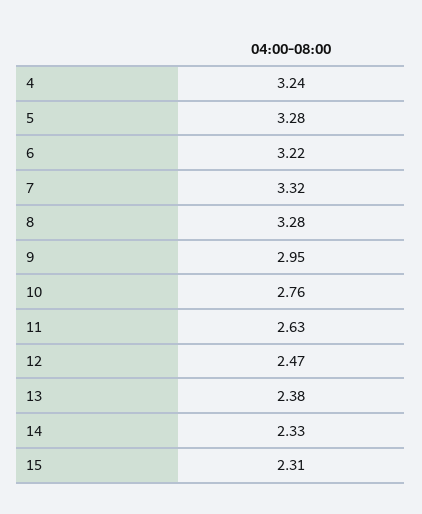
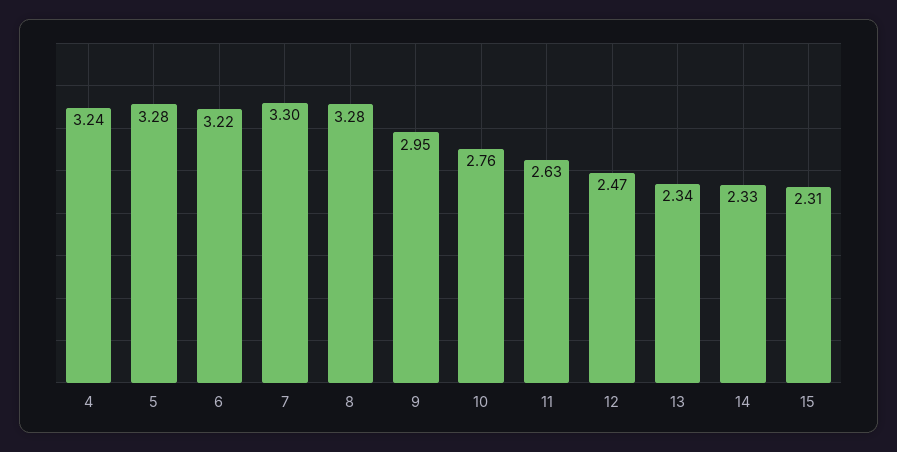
  {
    "4": 3.24,
    "5": 3.28,
    "6": 3.22,
-   "7": 3.32,
+   "7": 3.3,
    "8": 3.28,
    "9": 2.95,
    "10": 2.76,
    "11": 2.63,
    "12": 2.47,
-   "13": 2.38,
+   "13": 2.34,
    "14": 2.33,
    "15": 2.31
  }

